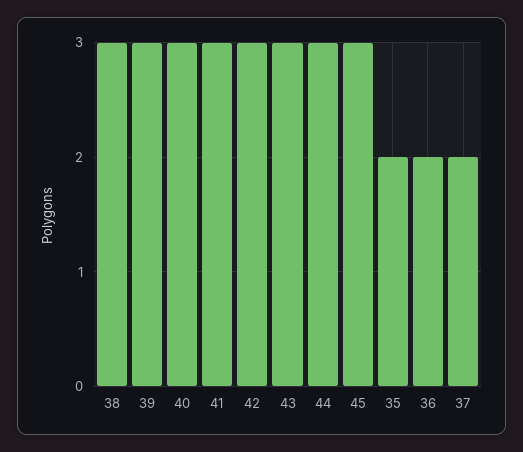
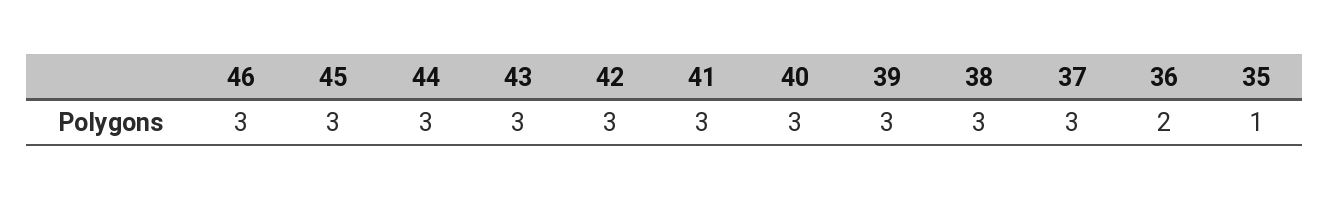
  {
    "38": 3,
    "39": 3,
    "40": 3,
    "41": 3,
    "42": 3,
    "43": 3,
    "44": 3,
    "45": 3,
-   "35": 2,
+   "35": 1,
    "36": 2,
-   "37": 2
+   "37": 3,
+   "46": 3
  }

